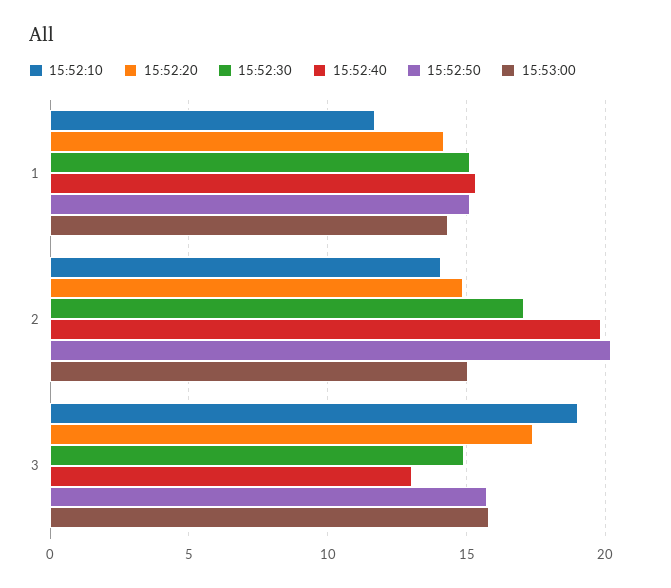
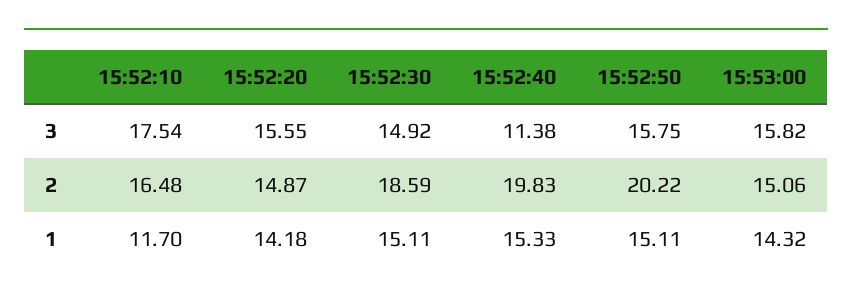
  {
    "15:52:10": {
      "1": 11.7,
-     "2": 14,
+     "2": 16.48,
-     "3": 19
+     "3": 17.54
    },
    "15:52:20": {
      "1": 14.18,
      "2": 14.87,
-     "3": 17.5
+     "3": 15.55
    },
    "15:52:30": {
      "1": 15.11,
-     "2": 17,
+     "2": 18.59,
      "3": 14.92
    },
    "15:52:40": {
      "1": 15.33,
      "2": 19.83,
-     "3": 13
+     "3": 11.38
    },
    "15:52:50": {
      "1": 15.11,
      "2": 20.22,
      "3": 15.75
    },
    "15:53:00": {
      "1": 14.32,
      "2": 15.06,
      "3": 15.82
    }
  }

